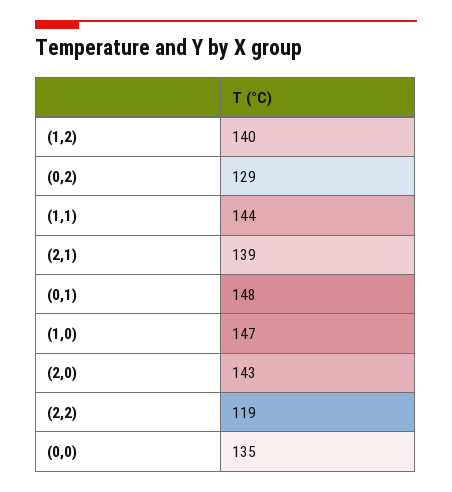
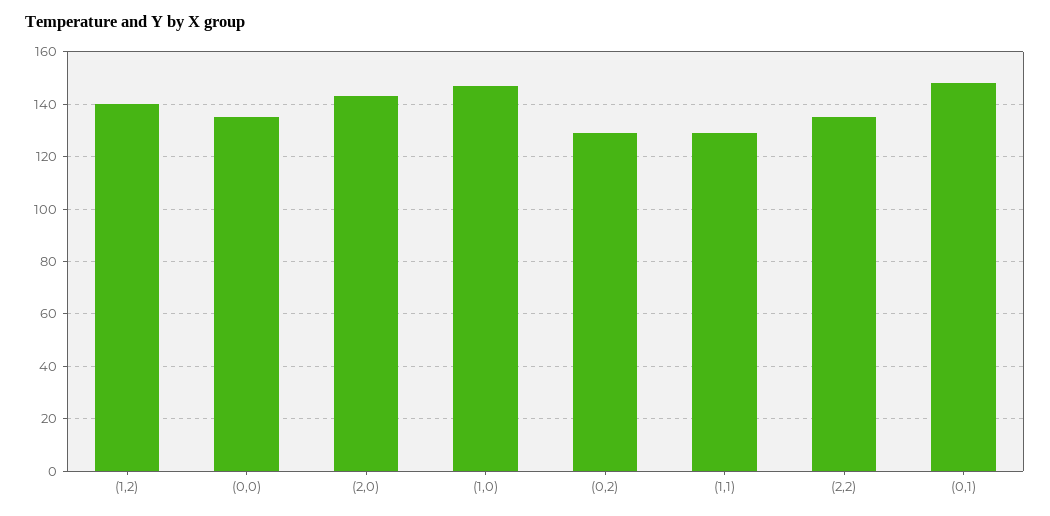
  {
    "(1,2)": 140,
    "(0,2)": 129,
-   "(1,1)": 144,
+   "(1,1)": 130,
-   "(2,1)": 139,
    "(0,1)": 148,
    "(1,0)": 147,
    "(2,0)": 143,
-   "(2,2)": 119,
+   "(2,2)": 135,
    "(0,0)": 135
  }

